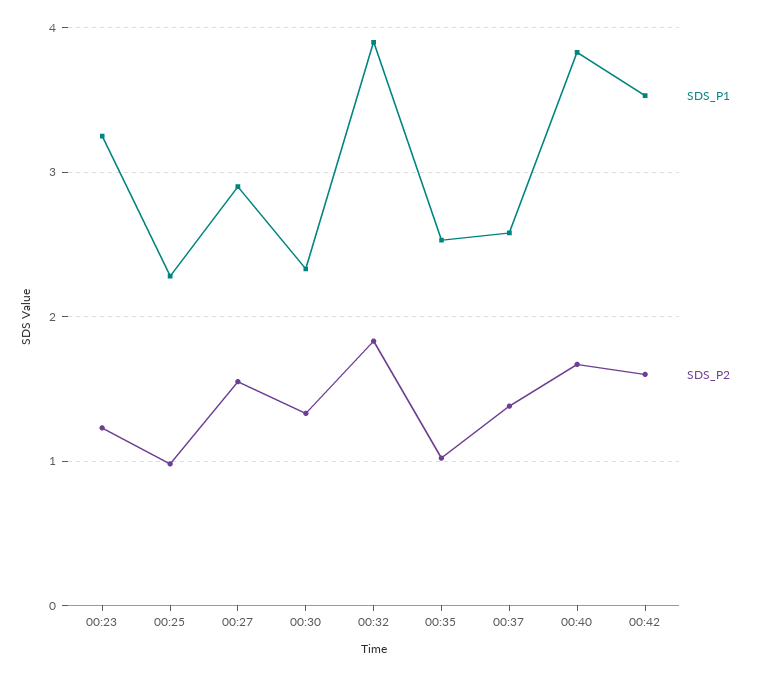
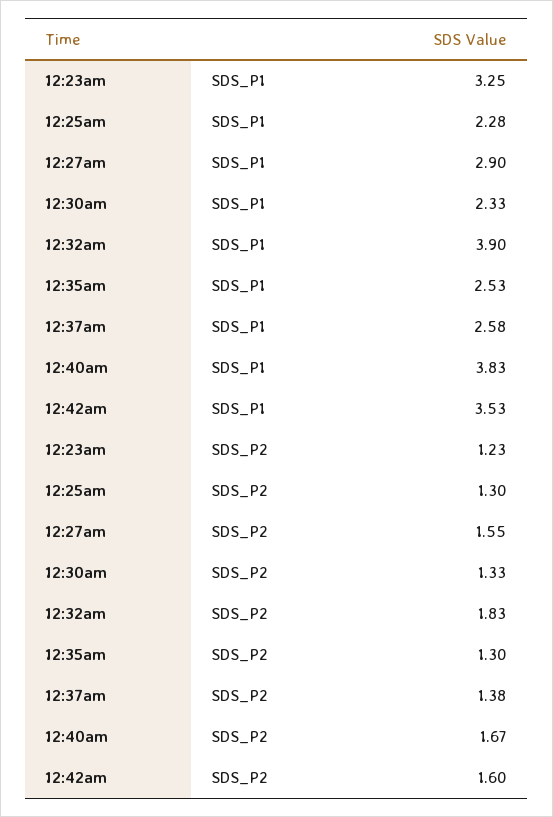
  {
    "SDS_P1": {
      "00:23": 3.25,
      "00:25": 2.28,
      "00:27": 2.9,
      "00:30": 2.33,
      "00:32": 3.9,
      "00:35": 2.53,
      "00:37": 2.58,
      "00:40": 3.83,
      "00:42": 3.53
    },
    "SDS_P2": {
      "00:23": 1.23,
-     "00:25": 1,
+     "00:25": 1.3,
      "00:27": 1.55,
      "00:30": 1.33,
      "00:32": 1.83,
-     "00:35": 1,
+     "00:35": 1.3,
      "00:37": 1.38,
      "00:40": 1.67,
      "00:42": 1.6
    }
  }

